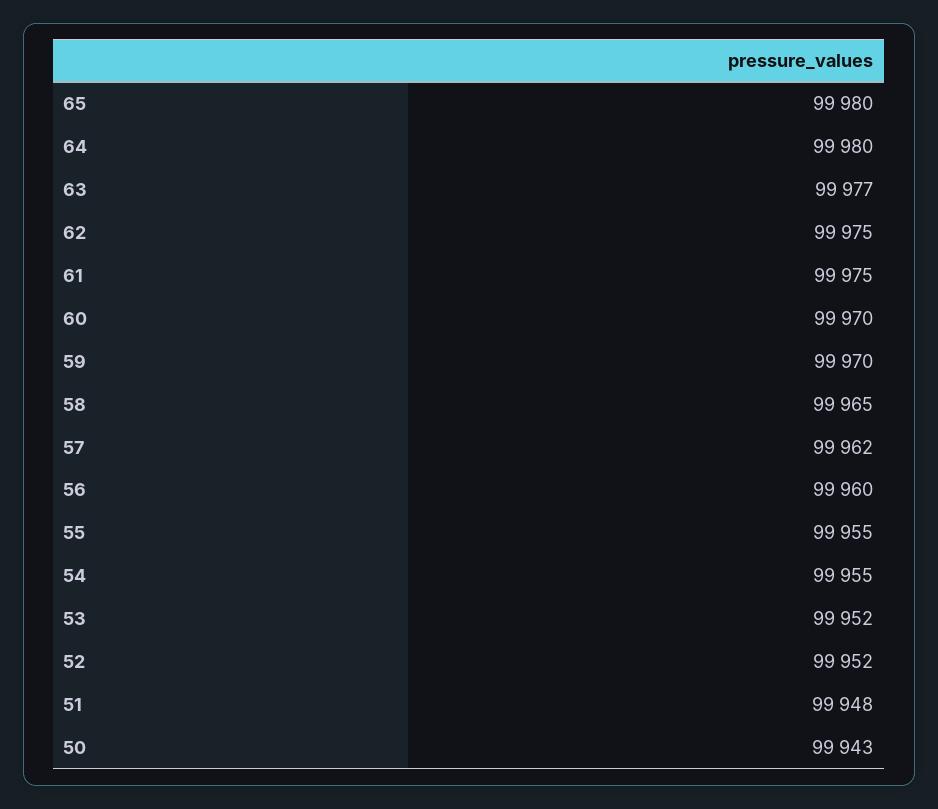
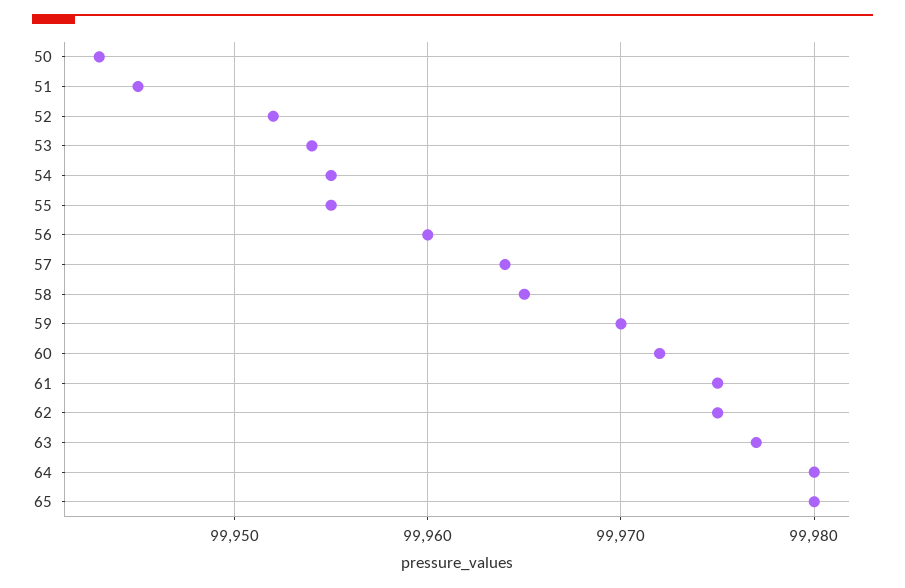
  {
    "65": 99980,
    "64": 99980,
    "63": 99977,
    "62": 99975,
    "61": 99975,
-   "60": 99970,
+   "60": 99972,
    "59": 99970,
    "58": 99965,
-   "57": 99962,
+   "57": 99964,
    "56": 99960,
    "55": 99955,
    "54": 99955,
-   "53": 99952,
+   "53": 99954,
    "52": 99952,
-   "51": 99948,
+   "51": 99945,
    "50": 99943
  }

